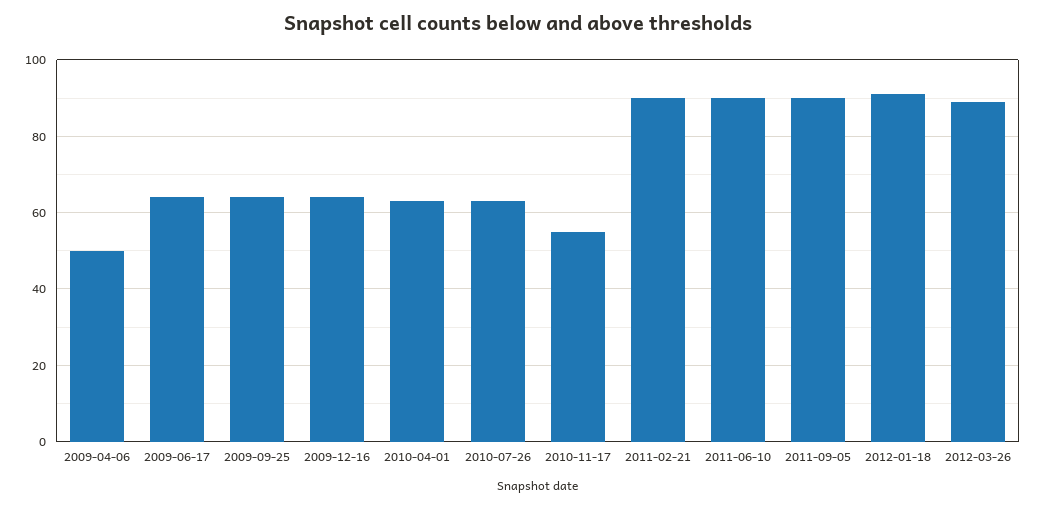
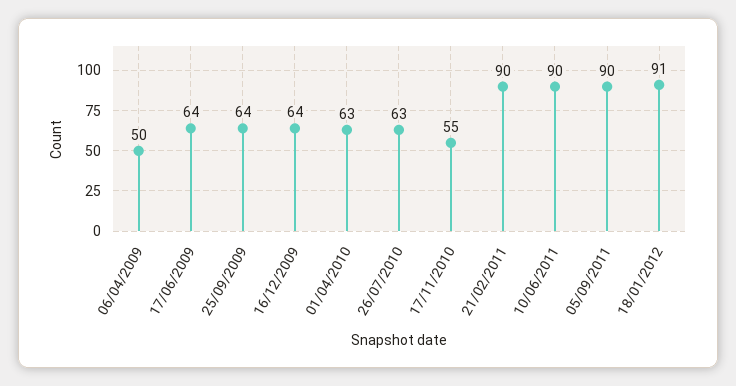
  {
    "2009-04-06": 50,
    "2009-06-17": 64,
    "2009-09-25": 64,
    "2009-12-16": 64,
    "2010-04-01": 63,
    "2010-07-26": 63,
    "2010-11-17": 55,
    "2011-02-21": 90,
    "2011-06-10": 90,
    "2011-09-05": 90,
-   "2012-01-18": 91,
+   "2012-01-18": 91
-   "2012-03-26": 90
  }

